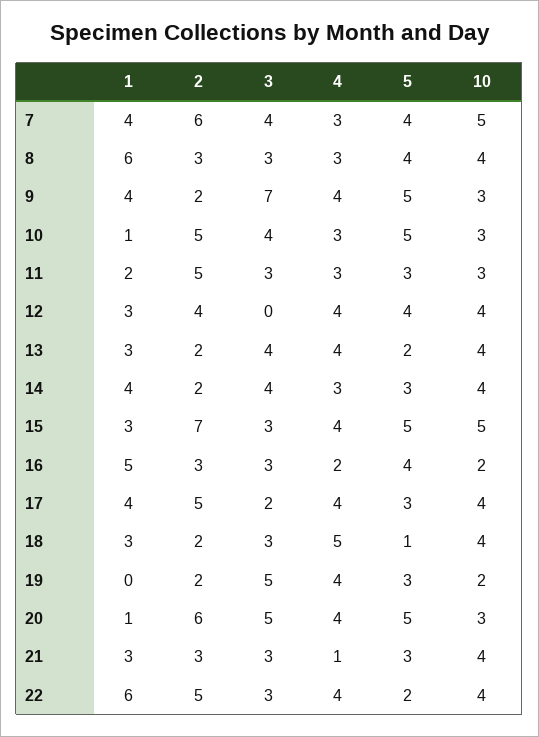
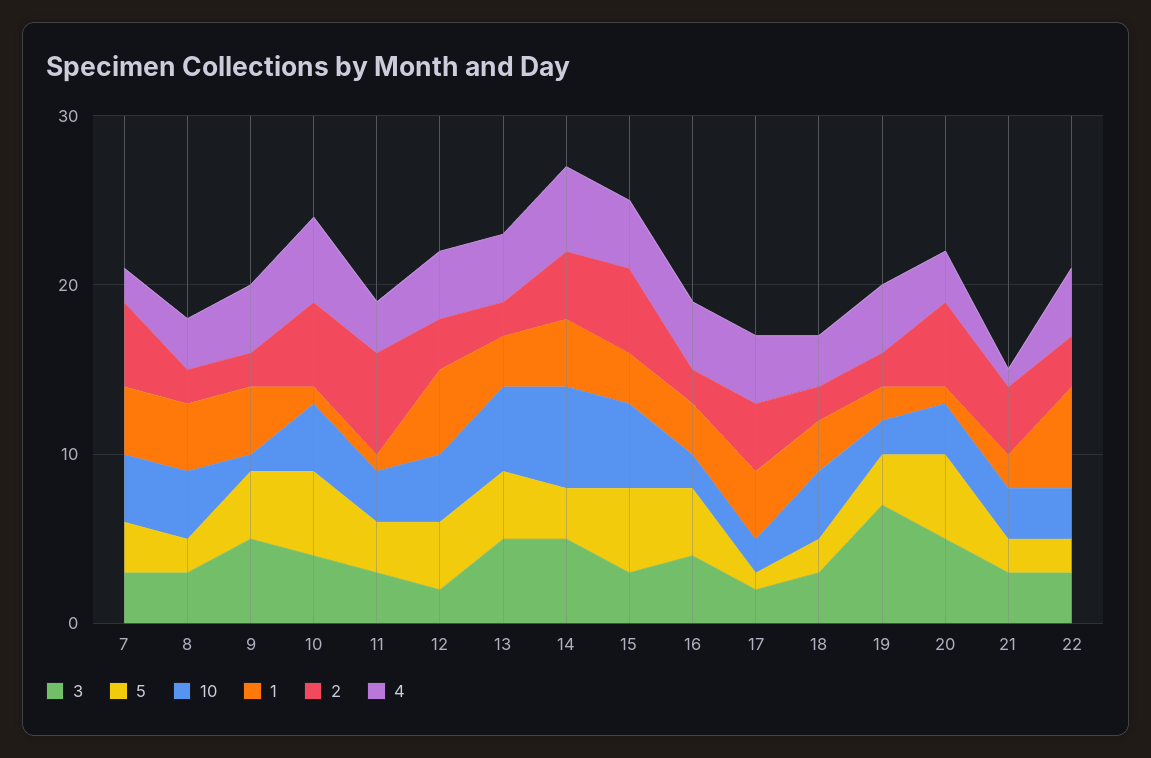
  {
    "1": {
      "7": 4,
-     "8": 6,
+     "8": 4,
      "9": 4,
      "10": 1,
-     "11": 2,
+     "11": 1,
-     "12": 3,
+     "12": 5,
      "13": 3,
      "14": 4,
      "15": 3,
-     "16": 5,
+     "16": 3,
      "17": 4,
      "18": 3,
-     "19": 0,
+     "19": 2,
      "20": 1,
-     "21": 3,
+     "21": 2,
      "22": 6
    },
    "2": {
-     "7": 6,
+     "7": 5,
-     "8": 3,
+     "8": 2,
      "9": 2,
      "10": 5,
-     "11": 5,
+     "11": 6,
-     "12": 4,
+     "12": 3,
      "13": 2,
-     "14": 2,
+     "14": 4,
-     "15": 7,
+     "15": 5,
-     "16": 3,
+     "16": 2,
-     "17": 5,
+     "17": 4,
      "18": 2,
      "19": 2,
-     "20": 6,
+     "20": 5,
-     "21": 3,
+     "21": 4,
-     "22": 5
+     "22": 3
    },
    "3": {
-     "7": 4,
+     "7": 3,
      "8": 3,
-     "9": 7,
+     "9": 5,
      "10": 4,
      "11": 3,
-     "12": 0,
+     "12": 2,
-     "13": 4,
+     "13": 5,
-     "14": 4,
+     "14": 5,
      "15": 3,
-     "16": 3,
+     "16": 4,
      "17": 2,
      "18": 3,
-     "19": 5,
+     "19": 7,
      "20": 5,
      "21": 3,
      "22": 3
    },
    "4": {
-     "7": 3,
+     "7": 2,
      "8": 3,
      "9": 4,
-     "10": 3,
+     "10": 5,
      "11": 3,
      "12": 4,
      "13": 4,
-     "14": 3,
+     "14": 5,
      "15": 4,
-     "16": 2,
+     "16": 4,
      "17": 4,
-     "18": 5,
+     "18": 3,
      "19": 4,
-     "20": 4,
+     "20": 3,
      "21": 1,
      "22": 4
    },
    "5": {
-     "7": 4,
+     "7": 3,
-     "8": 4,
+     "8": 2,
-     "9": 5,
+     "9": 4,
      "10": 5,
      "11": 3,
      "12": 4,
-     "13": 2,
+     "13": 4,
      "14": 3,
      "15": 5,
      "16": 4,
-     "17": 3,
+     "17": 1,
-     "18": 1,
+     "18": 2,
      "19": 3,
      "20": 5,
-     "21": 3,
+     "21": 2,
      "22": 2
    },
    "10": {
-     "7": 5,
+     "7": 4,
      "8": 4,
-     "9": 3,
+     "9": 1,
-     "10": 3,
+     "10": 4,
      "11": 3,
      "12": 4,
-     "13": 4,
+     "13": 5,
-     "14": 4,
+     "14": 6,
      "15": 5,
      "16": 2,
-     "17": 4,
+     "17": 2,
      "18": 4,
      "19": 2,
      "20": 3,
-     "21": 4,
+     "21": 3,
-     "22": 4
+     "22": 3
    }
  }

